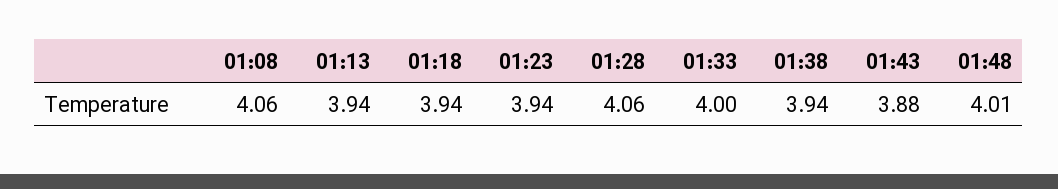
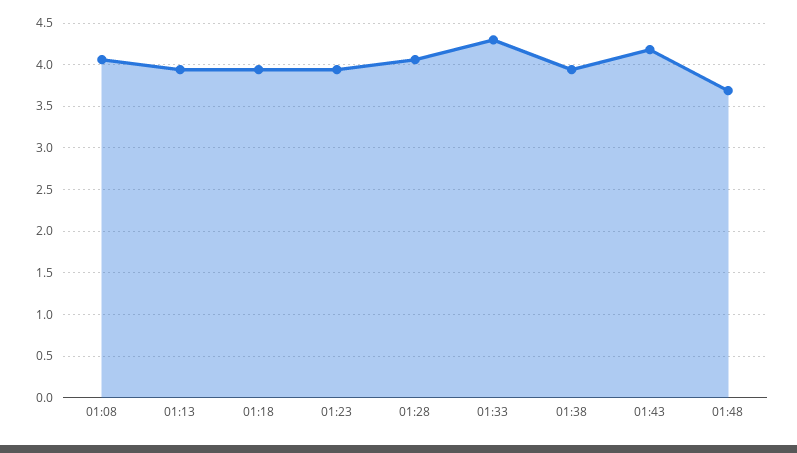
  {
    "01:08": 4.06,
    "01:13": 3.94,
    "01:18": 3.94,
    "01:23": 3.94,
    "01:28": 4.06,
-   "01:33": 4,
+   "01:33": 4.3,
    "01:38": 3.94,
-   "01:43": 3.88,
+   "01:43": 4.2,
-   "01:48": 4.01
+   "01:48": 3.7
  }

